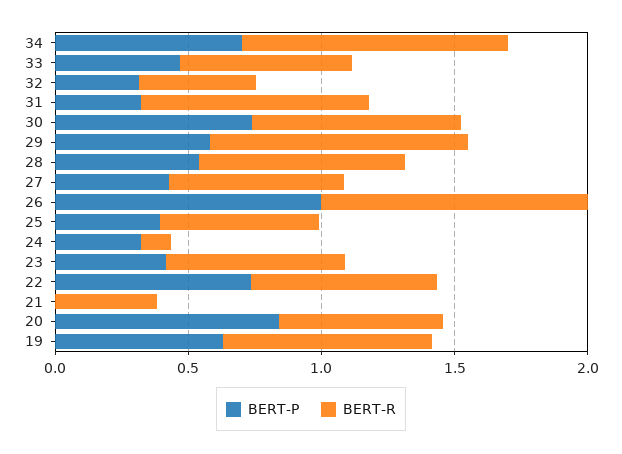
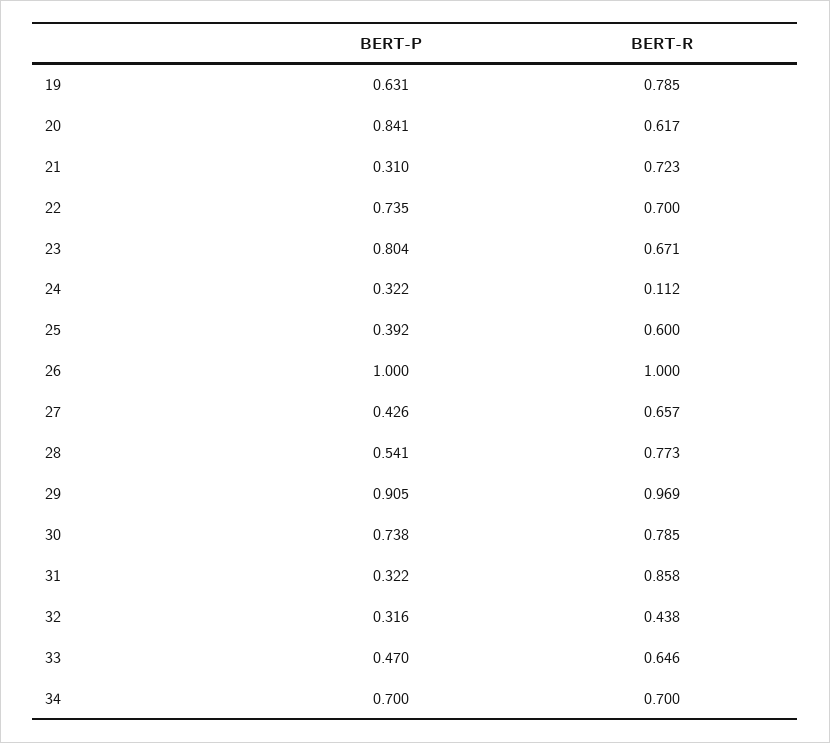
  {
    "BERT-P": {
      "34": 0.7,
      "33": 0.47,
      "32": 0.316,
      "31": 0.322,
      "30": 0.738,
-     "29": 0.6,
+     "29": 0.905,
      "28": 0.541,
      "27": 0.426,
      "26": 1,
      "25": 0.392,
      "24": 0.322,
-     "23": 0.4,
+     "23": 0.804,
      "22": 0.735,
-     "21": 0,
+     "21": 0.31,
      "20": 0.841,
      "19": 0.631
    },
    "BERT-R": {
-     "34": 1,
+     "34": 0.7,
      "33": 0.646,
      "32": 0.438,
      "31": 0.858,
      "30": 0.785,
      "29": 0.969,
      "28": 0.773,
      "27": 0.657,
      "26": 1,
      "25": 0.6,
      "24": 0.112,
      "23": 0.671,
      "22": 0.7,
-     "21": 0.4,
+     "21": 0.723,
      "20": 0.617,
      "19": 0.785
    }
  }

